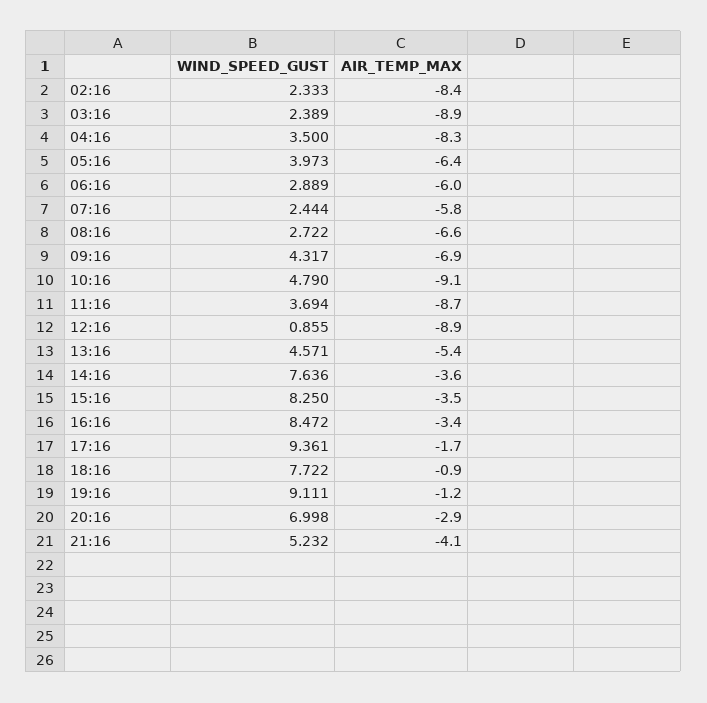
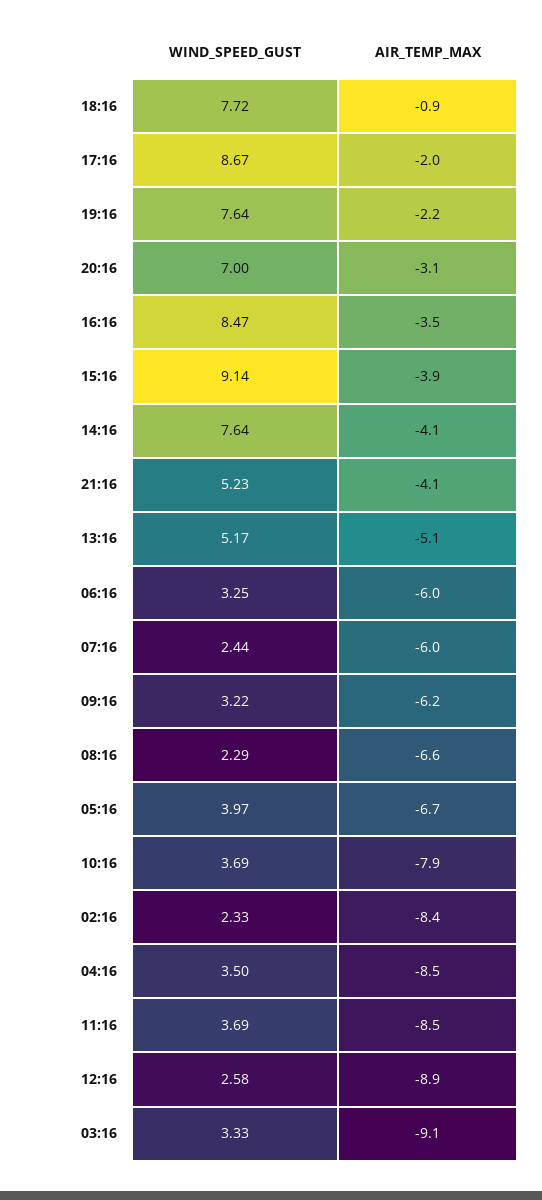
  {
    "WIND_SPEED_GUST": {
      "02:16": 2.333,
-     "03:16": 2.389,
+     "03:16": 3.33,
      "04:16": 3.5,
      "05:16": 3.973,
-     "06:16": 2.889,
+     "06:16": 3.25,
      "07:16": 2.444,
-     "08:16": 2.722,
+     "08:16": 2.29,
-     "09:16": 4.317,
+     "09:16": 3.22,
-     "10:16": 4.79,
+     "10:16": 3.69,
      "11:16": 3.694,
-     "12:16": 0.855,
+     "12:16": 2.58,
-     "13:16": 4.571,
+     "13:16": 5.17,
      "14:16": 7.636,
-     "15:16": 8.25,
+     "15:16": 9.14,
      "16:16": 8.472,
-     "17:16": 9.361,
+     "17:16": 8.67,
      "18:16": 7.722,
-     "19:16": 9.111,
+     "19:16": 7.64,
      "20:16": 6.998,
      "21:16": 5.232
    },
    "AIR_TEMP_MAX": {
      "02:16": -8.4,
-     "03:16": -8.9,
+     "03:16": -9.1,
-     "04:16": -8.3,
+     "04:16": -8.5,
-     "05:16": -6.4,
+     "05:16": -6.7,
      "06:16": -6,
-     "07:16": -5.8,
+     "07:16": -6,
      "08:16": -6.6,
-     "09:16": -6.9,
+     "09:16": -6.2,
-     "10:16": -9.1,
+     "10:16": -7.9,
-     "11:16": -8.7,
+     "11:16": -8.5,
      "12:16": -8.9,
-     "13:16": -5.4,
+     "13:16": -5.1,
-     "14:16": -3.6,
+     "14:16": -4.1,
-     "15:16": -3.5,
+     "15:16": -3.9,
-     "16:16": -3.4,
+     "16:16": -3.5,
-     "17:16": -1.7,
+     "17:16": -2,
      "18:16": -0.9,
-     "19:16": -1.2,
+     "19:16": -2.2,
-     "20:16": -2.9,
+     "20:16": -3.1,
      "21:16": -4.1
    }
  }

